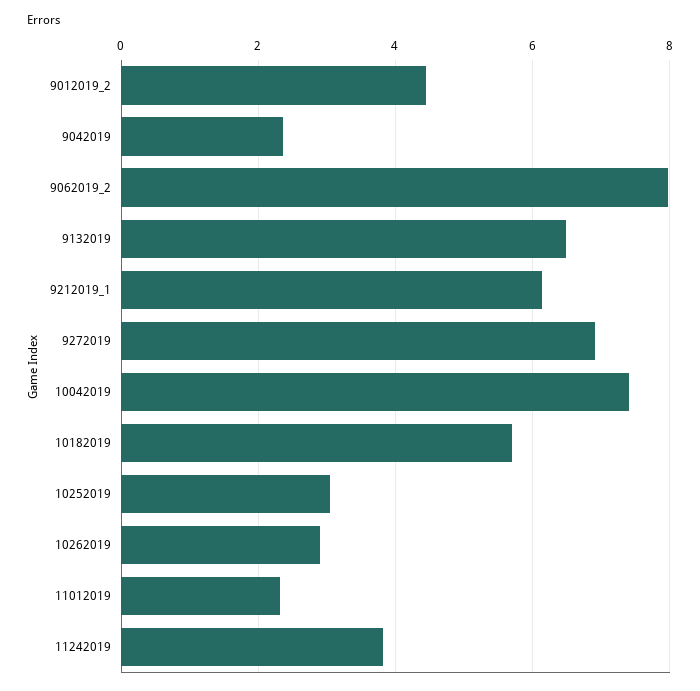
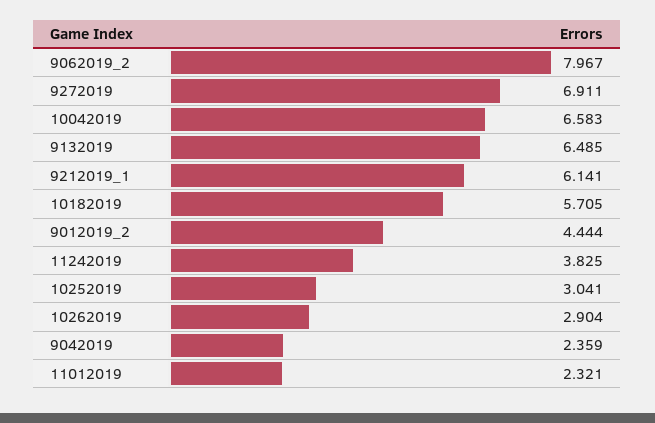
  {
    "9012019_2": 4.444,
    "9042019": 2.359,
    "9062019_2": 7.967,
    "9132019": 6.485,
    "9212019_1": 6.141,
    "9272019": 6.911,
-   "10042019": 7.4,
+   "10042019": 6.583,
    "10182019": 5.705,
    "10252019": 3.041,
    "10262019": 2.904,
    "11012019": 2.321,
    "11242019": 3.825
  }

